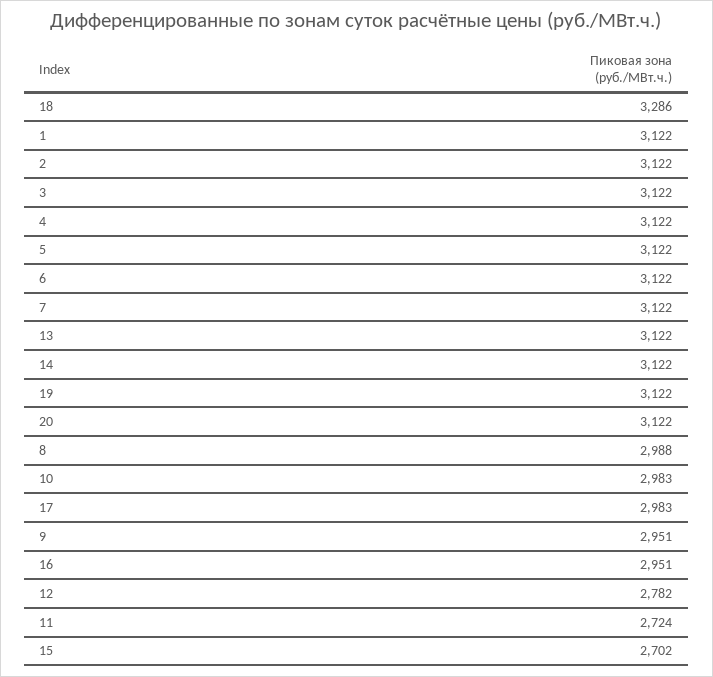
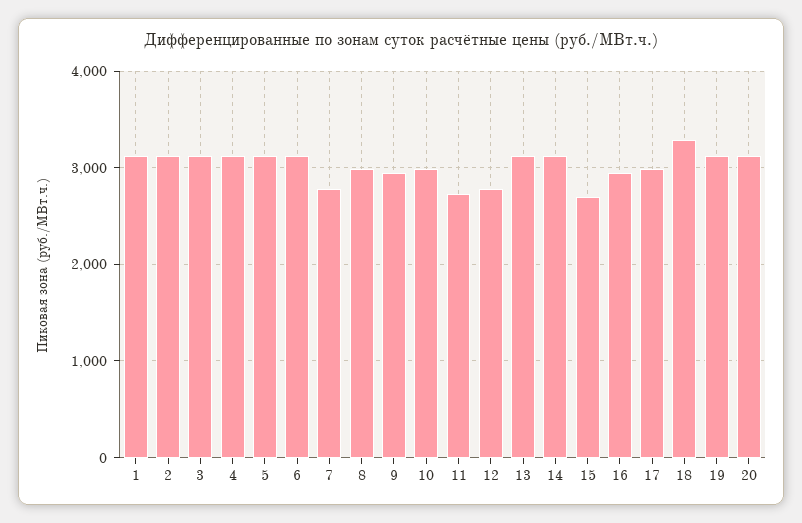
  {
    "18": 3286,
    "1": 3122,
    "2": 3122,
    "3": 3122,
    "4": 3122,
    "5": 3122,
    "6": 3122,
-   "7": 3122,
+   "7": 2800,
    "13": 3122,
    "14": 3122,
    "19": 3122,
    "20": 3122,
    "8": 2988,
    "10": 2983,
    "17": 2983,
    "9": 2951,
    "16": 2951,
    "12": 2782,
    "11": 2724,
    "15": 2702
  }

